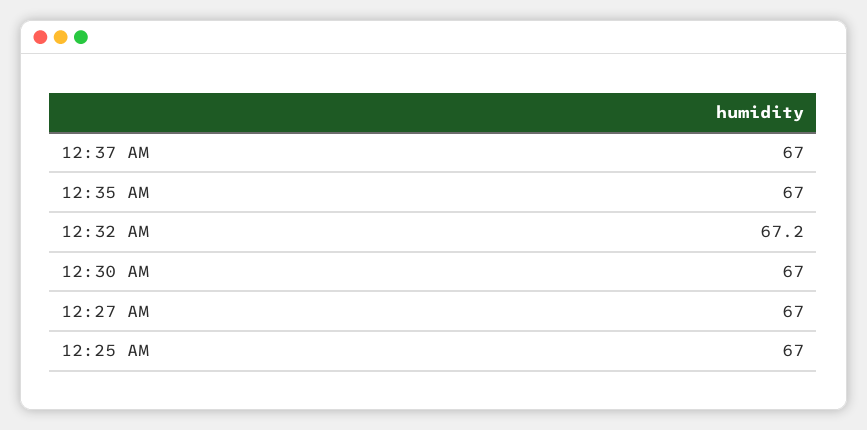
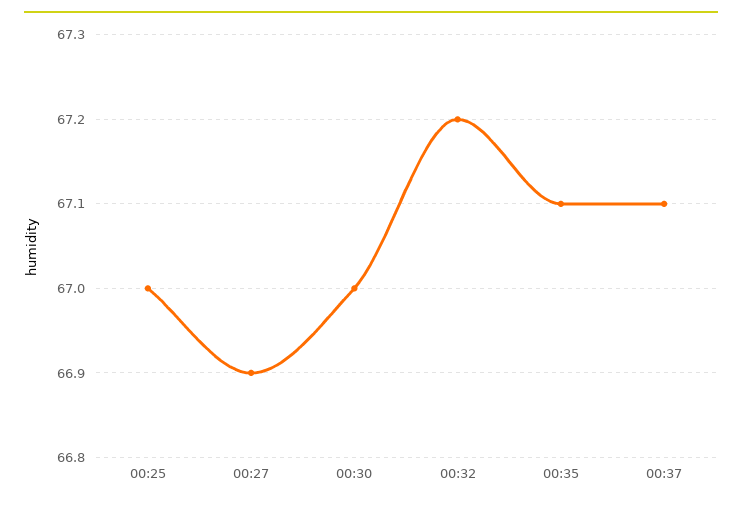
  {
-   "12:37 AM": 67,
+   "12:37 AM": 67.1,
-   "12:35 AM": 67,
+   "12:35 AM": 67.1,
    "12:32 AM": 67.2,
    "12:30 AM": 67,
-   "12:27 AM": 67,
+   "12:27 AM": 66.9,
    "12:25 AM": 67
  }

